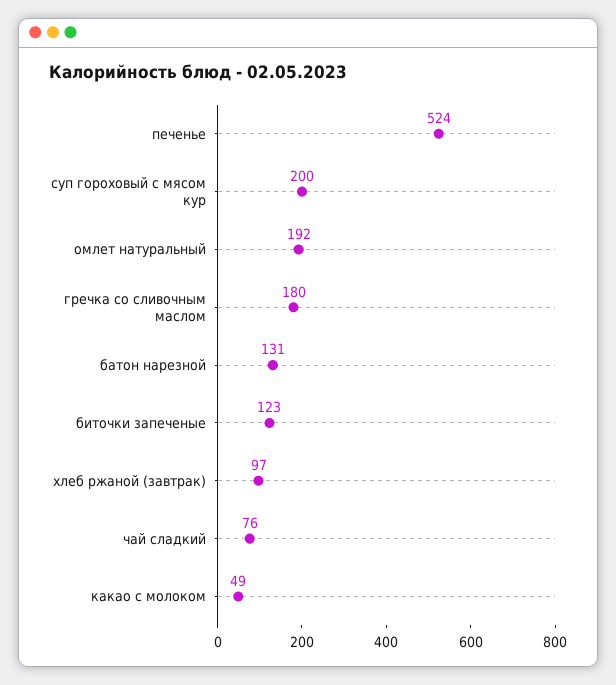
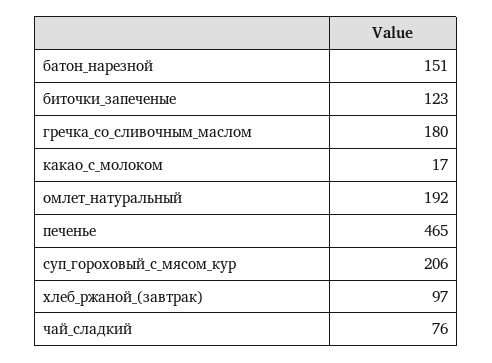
  {
-   "печенье": 524,
+   "печенье": 465,
-   "суп гороховый с мясом кур": 200,
+   "суп гороховый с мясом кур": 206,
    "омлет натуральный": 192,
    "гречка со сливочным маслом": 180,
-   "батон нарезной": 131,
+   "батон нарезной": 151,
    "биточки запеченые": 123,
    "хлеб ржаной (завтрак)": 97,
    "чай сладкий": 76,
-   "какао с молоком": 49
+   "какао с молоком": 17
  }

